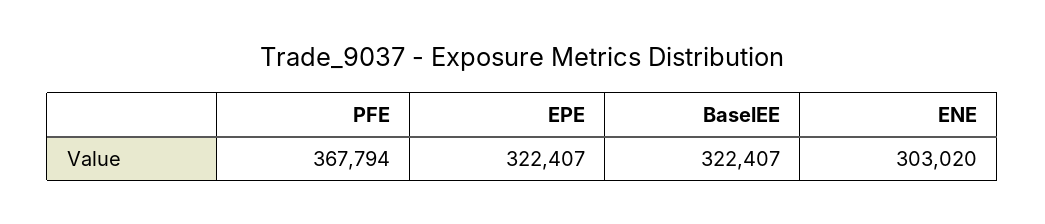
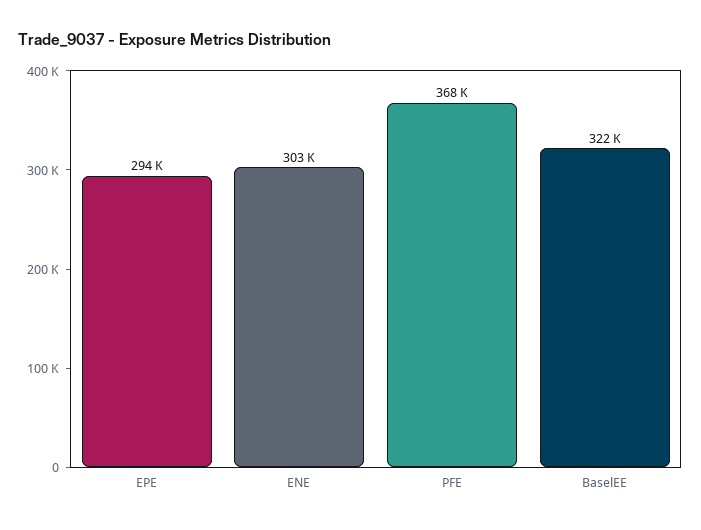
  {
    "PFE": 367794,
-   "EPE": 322407,
+   "EPE": 294000,
    "BaselEE": 322407,
    "ENE": 303020
  }

